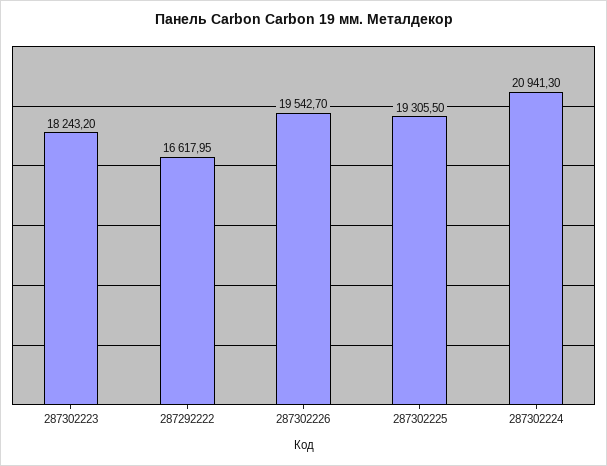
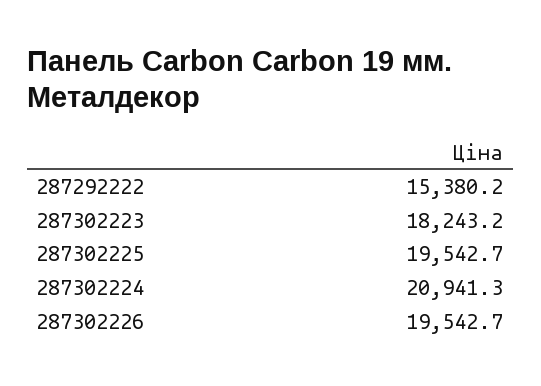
  {
    "287302223": 18243.2,
-   "287292222": 16617.95,
+   "287292222": 15380.2,
    "287302226": 19542.7,
-   "287302225": 19305.5,
+   "287302225": 19542.7,
    "287302224": 20941.3
  }

